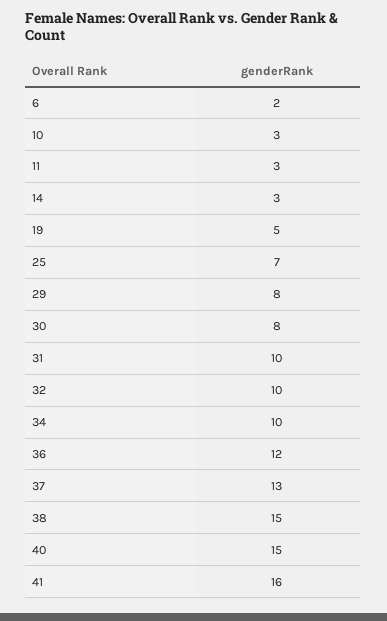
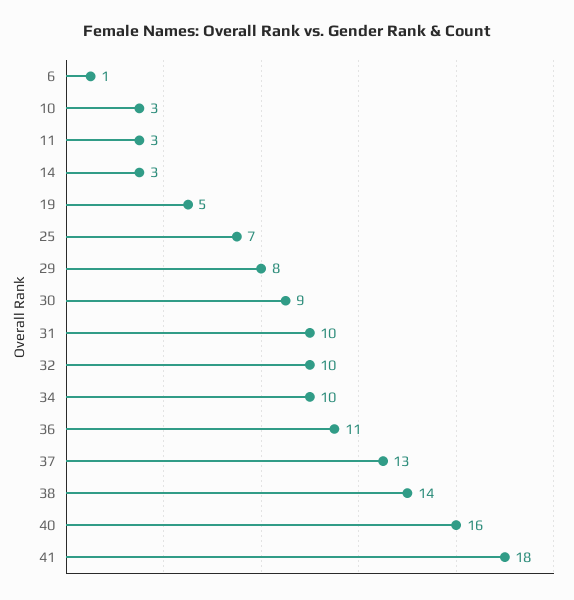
  {
-   "6": 2,
+   "6": 1,
    "10": 3,
    "11": 3,
    "14": 3,
    "19": 5,
    "25": 7,
    "29": 8,
-   "30": 8,
+   "30": 9,
    "31": 10,
    "32": 10,
    "34": 10,
-   "36": 12,
+   "36": 11,
    "37": 13,
-   "38": 15,
+   "38": 14,
-   "40": 15,
+   "40": 16,
-   "41": 16
+   "41": 18
  }

